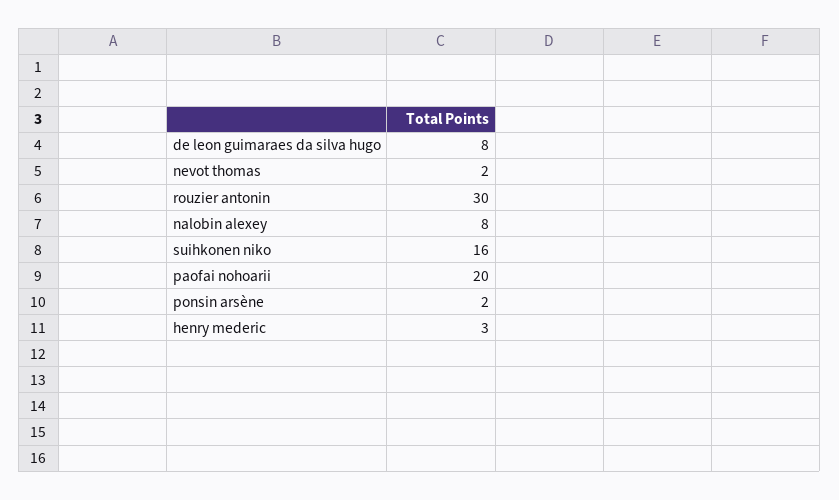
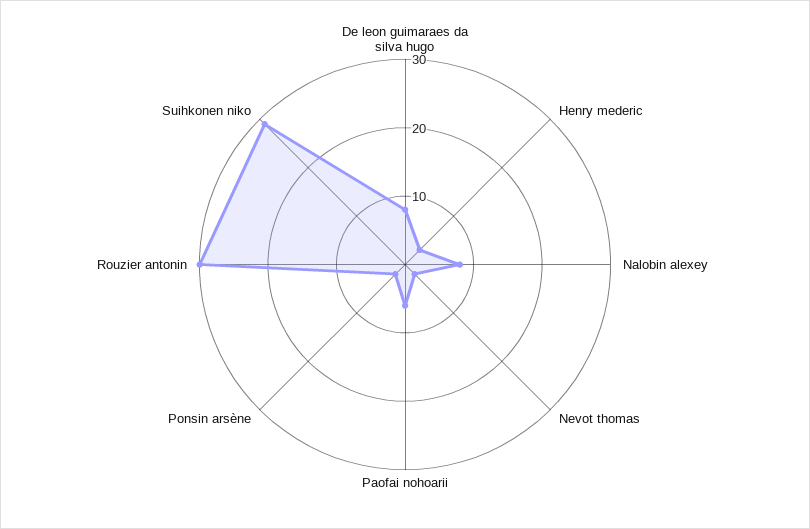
  {
    "de leon guimaraes da silva hugo": 8,
    "nevot thomas": 2,
    "rouzier antonin": 30,
    "nalobin alexey": 8,
-   "suihkonen niko": 16,
+   "suihkonen niko": 30,
-   "paofai nohoarii": 20,
+   "paofai nohoarii": 5,
    "ponsin arsène": 2,
    "henry mederic": 3
  }

